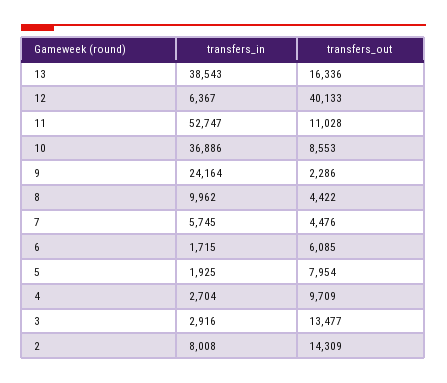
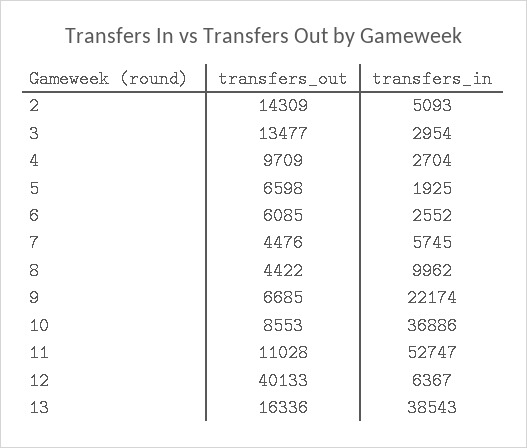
  {
    "transfers_in": {
      "13": 38543,
      "12": 6367,
      "11": 52747,
      "10": 36886,
-     "9": 24164,
+     "9": 22174,
      "8": 9962,
      "7": 5745,
-     "6": 1715,
+     "6": 2552,
      "5": 1925,
      "4": 2704,
-     "3": 2916,
+     "3": 2954,
-     "2": 8008
+     "2": 5093
    },
    "transfers_out": {
      "13": 16336,
      "12": 40133,
      "11": 11028,
      "10": 8553,
-     "9": 2286,
+     "9": 6685,
      "8": 4422,
      "7": 4476,
      "6": 6085,
-     "5": 7954,
+     "5": 6598,
      "4": 9709,
      "3": 13477,
      "2": 14309
    }
  }

